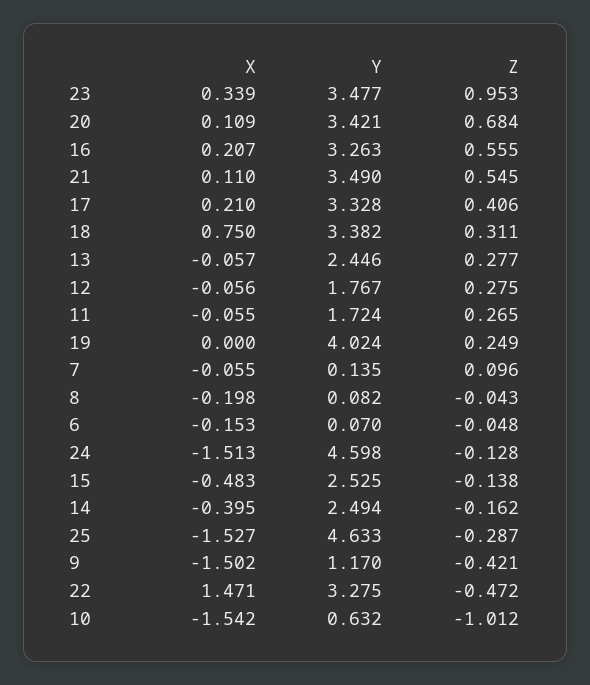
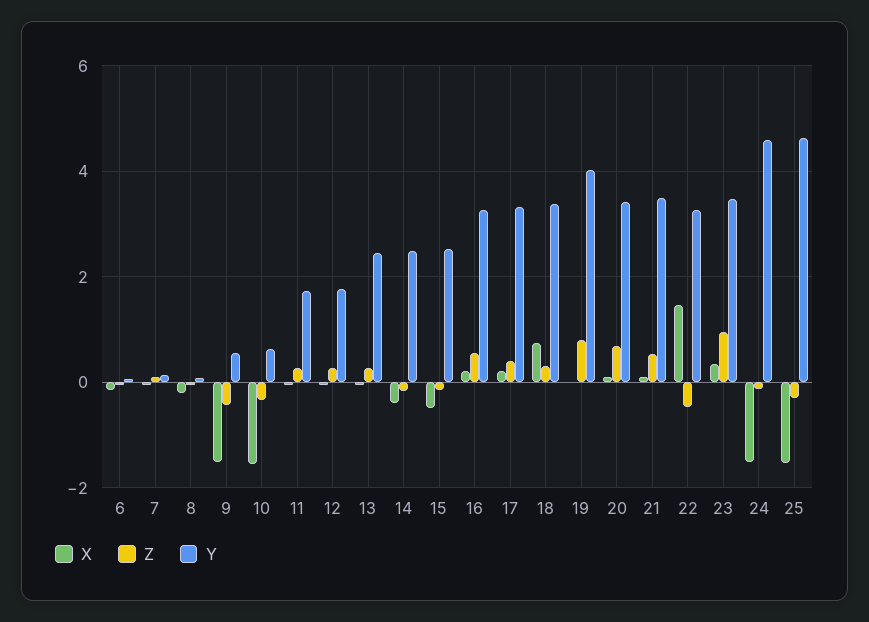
  {
    "X": {
      "23": 0.339,
      "20": 0.109,
      "16": 0.207,
      "21": 0.11,
      "17": 0.21,
      "18": 0.75,
      "13": -0.057,
      "12": -0.056,
      "11": -0.055,
      "19": 0,
      "7": -0.055,
      "8": -0.198,
      "6": -0.153,
      "24": -1.513,
      "15": -0.483,
      "14": -0.395,
      "25": -1.527,
      "9": -1.502,
      "22": 1.471,
      "10": -1.542
    },
    "Y": {
      "23": 3.477,
      "20": 3.421,
      "16": 3.263,
      "21": 3.49,
      "17": 3.328,
      "18": 3.382,
      "13": 2.446,
      "12": 1.767,
      "11": 1.724,
      "19": 4.024,
      "7": 0.135,
      "8": 0.082,
      "6": 0.07,
      "24": 4.598,
      "15": 2.525,
      "14": 2.494,
      "25": 4.633,
-     "9": 1.17,
+     "9": 0.6,
      "22": 3.275,
      "10": 0.632
    },
    "Z": {
      "23": 0.953,
      "20": 0.684,
      "16": 0.555,
      "21": 0.545,
      "17": 0.406,
      "18": 0.311,
      "13": 0.277,
      "12": 0.275,
      "11": 0.265,
-     "19": 0.249,
+     "19": 0.8,
      "7": 0.096,
      "8": -0.043,
      "6": -0.048,
      "24": -0.128,
      "15": -0.138,
      "14": -0.162,
      "25": -0.287,
      "9": -0.421,
      "22": -0.472,
-     "10": -1.012
+     "10": -0.4
    }
  }

